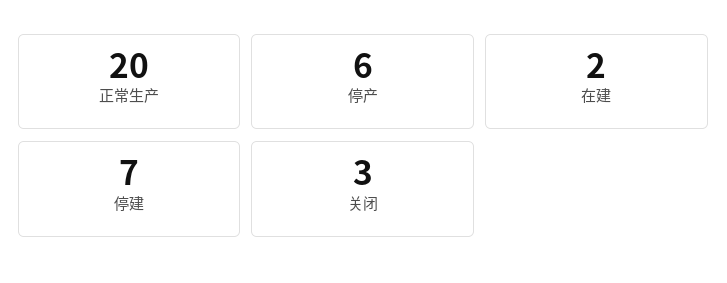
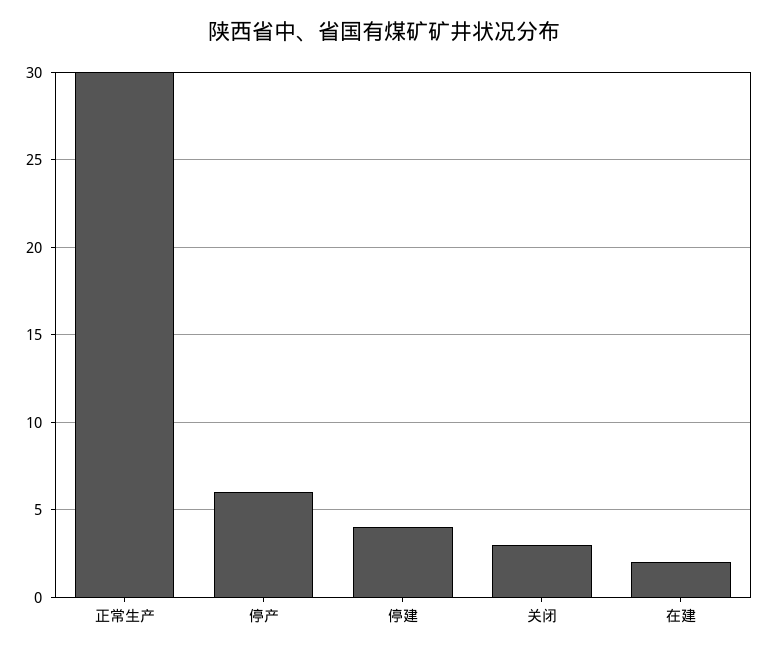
  {
-   "正常生产": 20,
+   "正常生产": 30,
    "停产": 6,
    "在建": 2,
-   "停建": 7,
+   "停建": 4,
    "关闭": 3
  }

